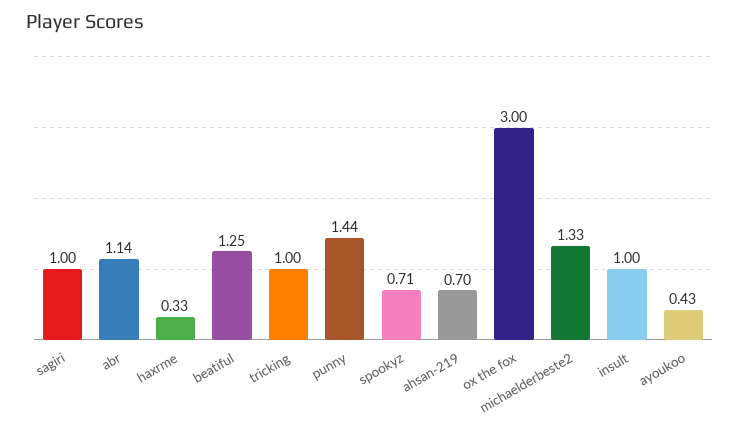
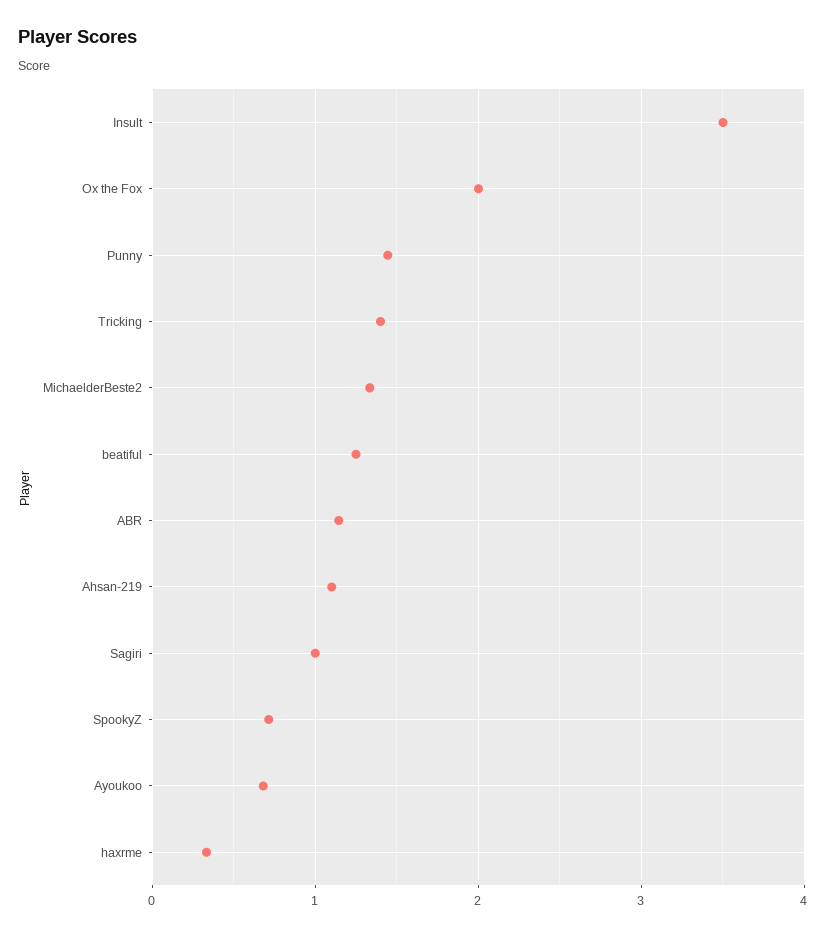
  {
    "sagiri": 1,
    "abr": 1.14,
    "haxrme": 0.33,
    "beatiful": 1.25,
-   "tricking": 1,
+   "tricking": 1.4,
    "punny": 1.44,
    "spookyz": 0.71,
-   "ahsan-219": 0.7,
+   "ahsan-219": 1.1,
-   "ox the fox": 3,
+   "ox the fox": 2,
    "michaelderbeste2": 1.33,
-   "insult": 1,
+   "insult": 3.5,
-   "ayoukoo": 0.43
+   "ayoukoo": 0.7
  }

